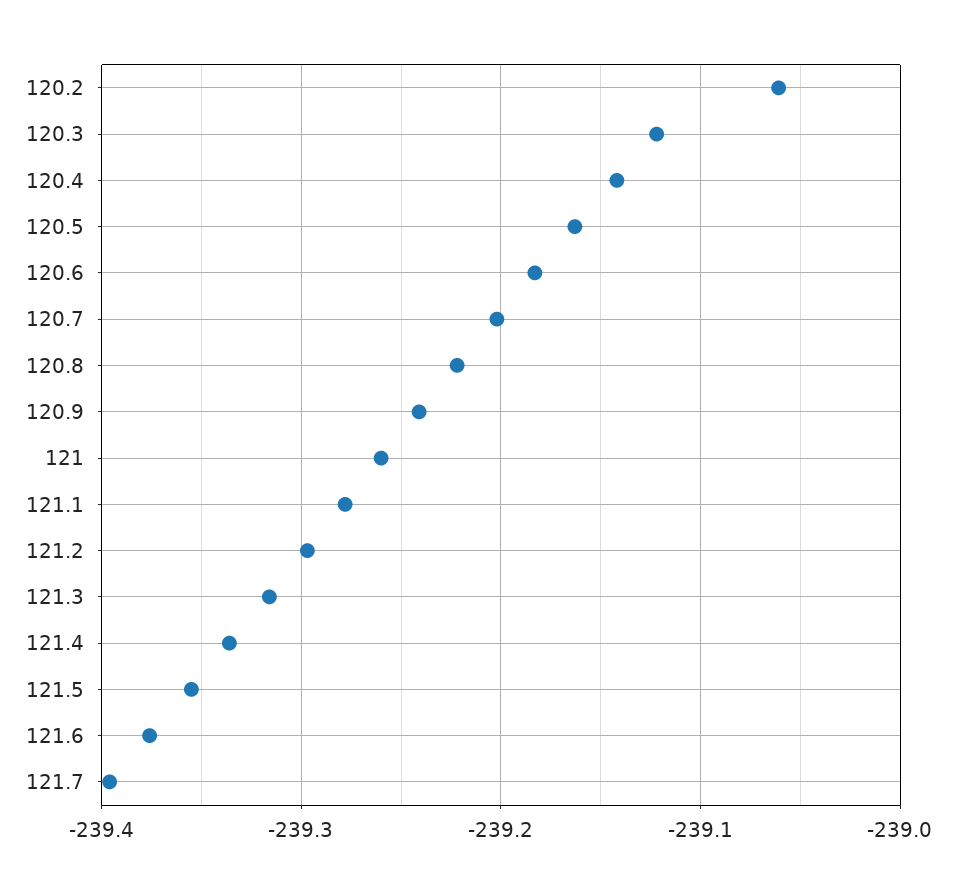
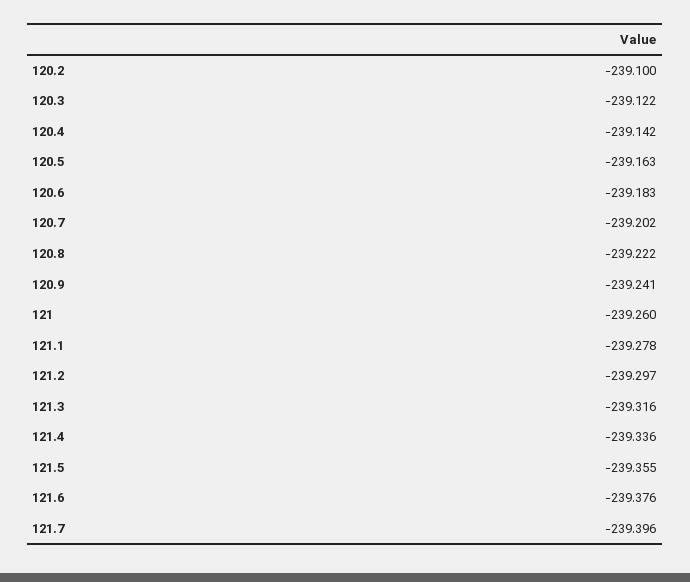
  {
-   "120.2": -239.06,
+   "120.2": -239.1,
    "120.3": -239.122,
    "120.4": -239.142,
    "120.5": -239.163,
    "120.6": -239.183,
    "120.7": -239.202,
    "120.8": -239.222,
    "120.9": -239.241,
    "121": -239.26,
    "121.1": -239.278,
    "121.2": -239.297,
    "121.3": -239.316,
    "121.4": -239.336,
    "121.5": -239.355,
    "121.6": -239.376,
    "121.7": -239.396
  }

